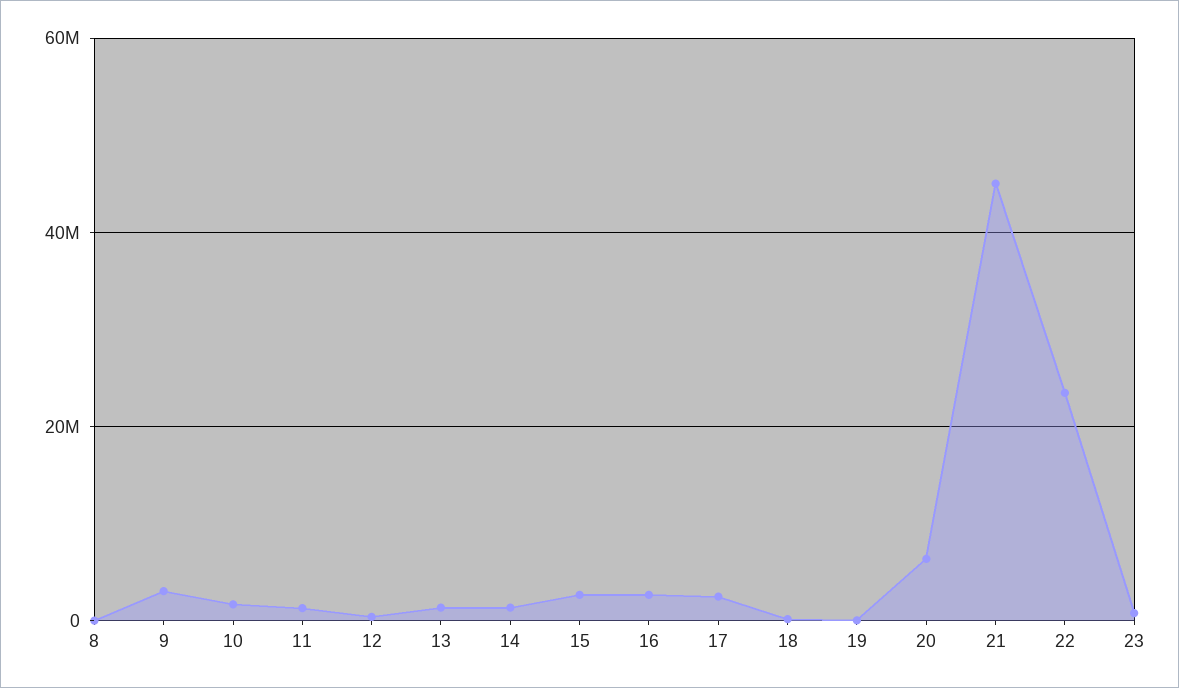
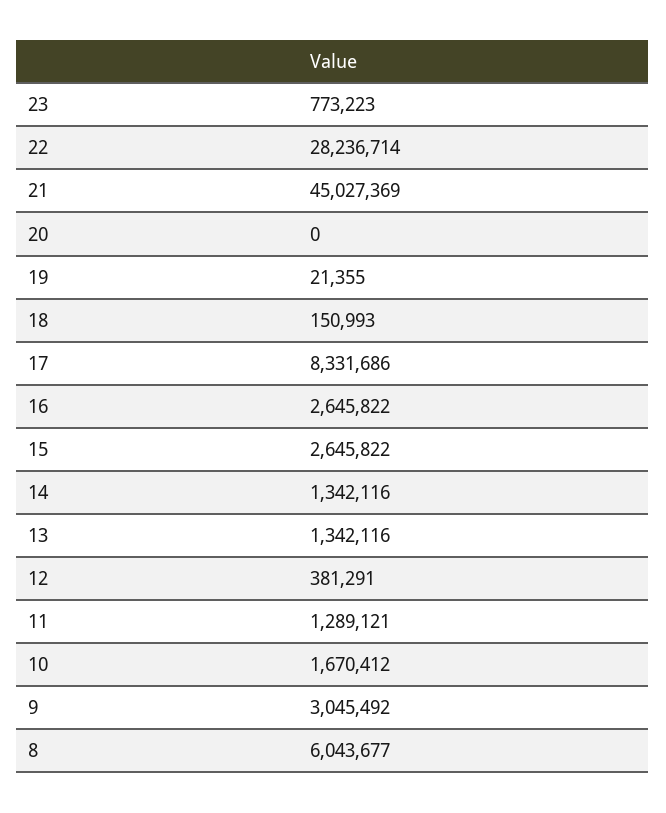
  {
-   "8": 0,
+   "8": 6043677,
    "9": 3045492,
    "10": 1670412,
    "11": 1289121,
    "12": 381291,
    "13": 1342116,
    "14": 1342116,
    "15": 2645822,
    "16": 2645822,
-   "17": 2000000,
+   "17": 8331686,
    "18": 150993,
    "19": 21355,
-   "20": 6000000,
+   "20": 0,
    "21": 45027369,
-   "22": 24000000,
+   "22": 28236714,
    "23": 773223
  }

